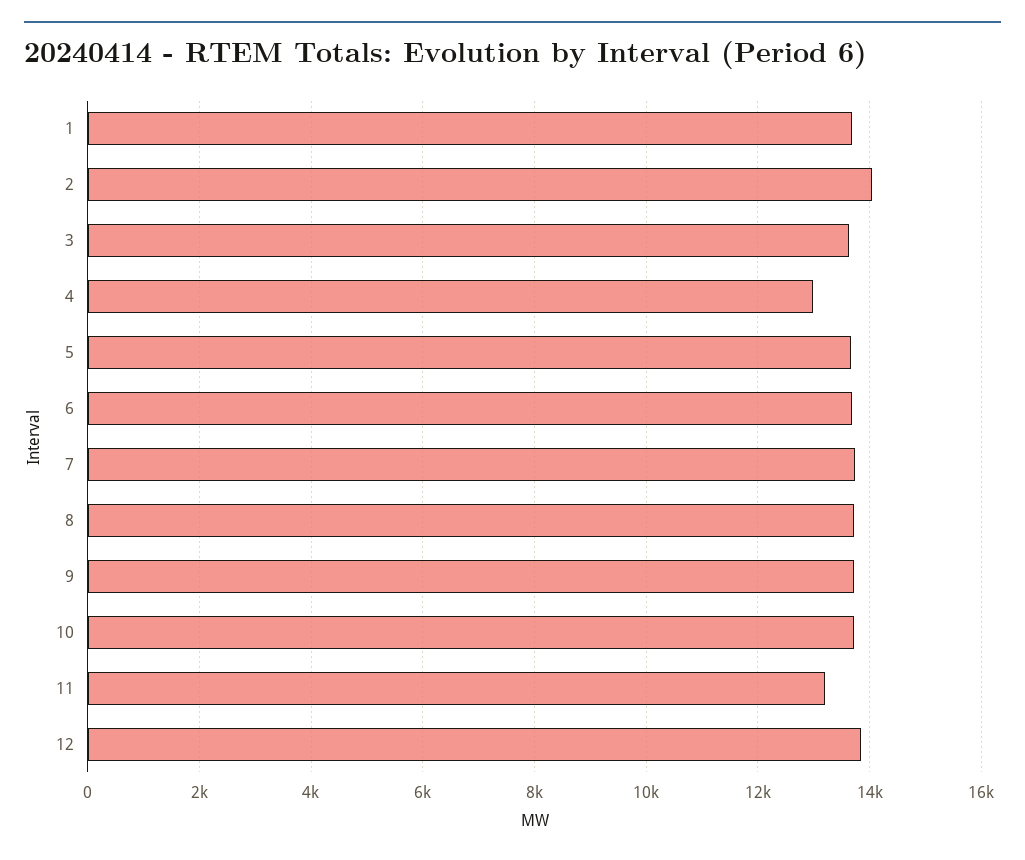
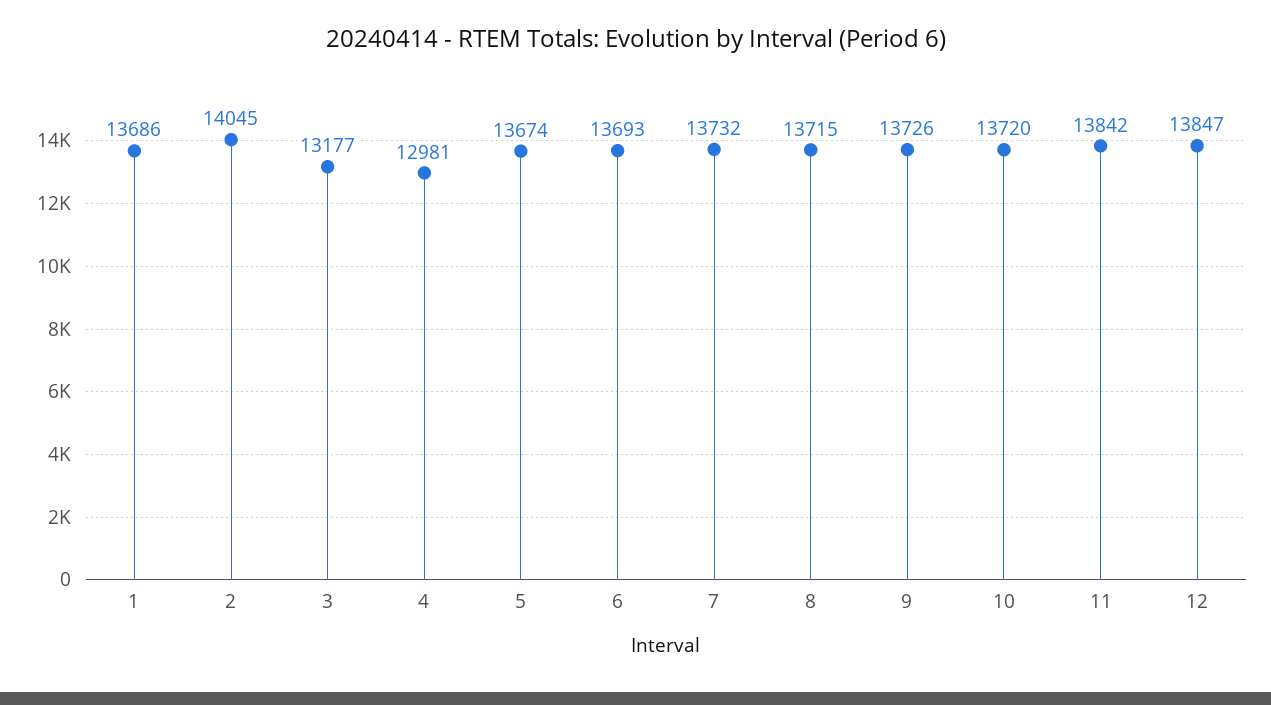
  {
    "1": 13686,
    "2": 14045,
-   "3": 13600,
+   "3": 13177,
    "4": 12981,
    "5": 13674,
    "6": 13693,
    "7": 13732,
    "8": 13715,
    "9": 13726,
    "10": 13720,
-   "11": 13200,
+   "11": 13842,
    "12": 13847
  }

